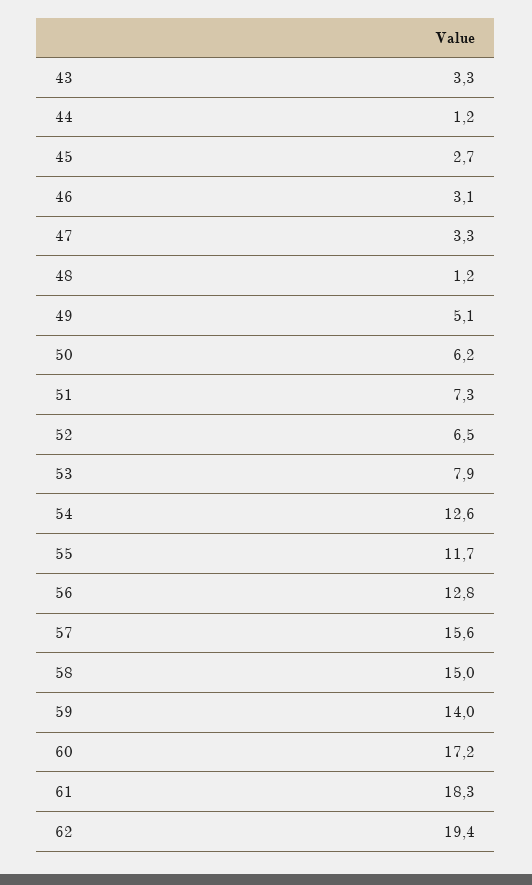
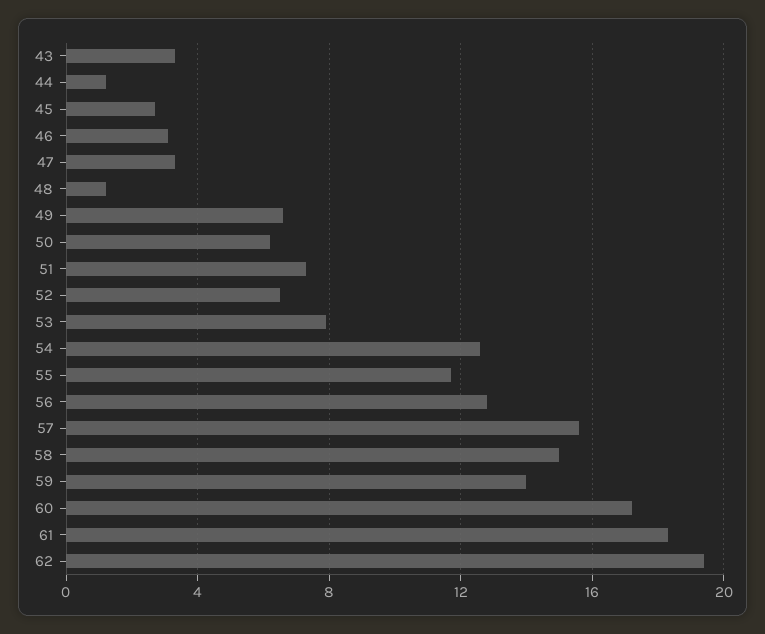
  {
    "43": 3.3,
    "44": 1.2,
    "45": 2.7,
    "46": 3.1,
    "47": 3.3,
    "48": 1.2,
-   "49": 5.1,
+   "49": 6.5,
    "50": 6.2,
    "51": 7.3,
    "52": 6.5,
    "53": 7.9,
    "54": 12.6,
    "55": 11.7,
    "56": 12.8,
    "57": 15.6,
    "58": 15,
    "59": 14,
    "60": 17.2,
    "61": 18.3,
    "62": 19.4
  }

